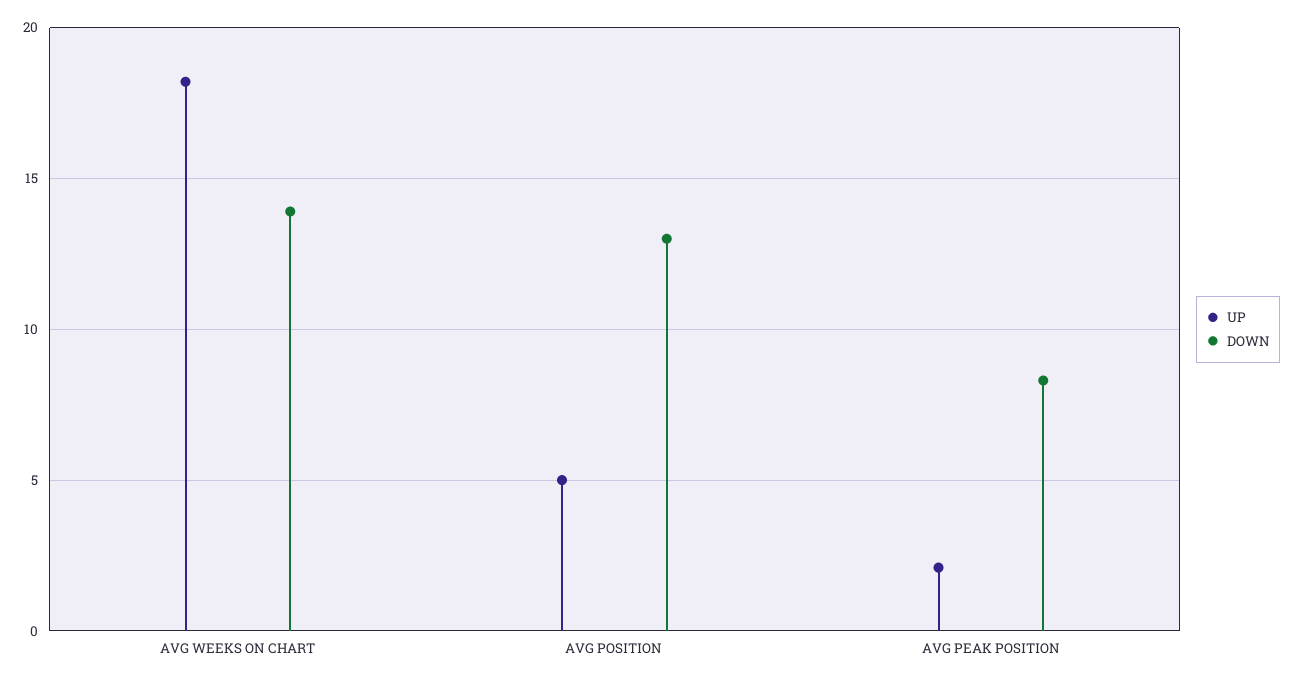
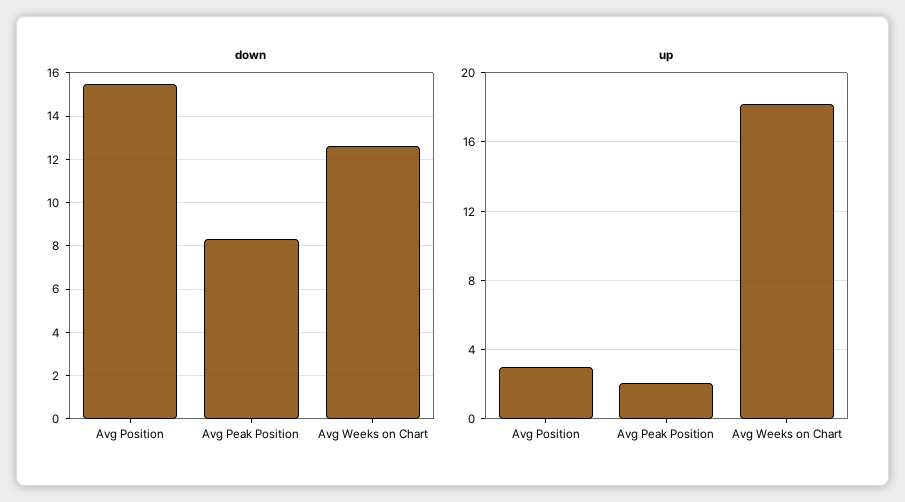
  {
    "UP": {
      "AVG WEEKS ON CHART": 18,
-     "AVG POSITION": 5,
+     "AVG POSITION": 3,
      "AVG PEAK POSITION": 2
    },
    "DOWN": {
-     "AVG WEEKS ON CHART": 14,
+     "AVG WEEKS ON CHART": 12.5,
-     "AVG POSITION": 13,
+     "AVG POSITION": 15.5,
      "AVG PEAK POSITION": 8.5
    }
  }

